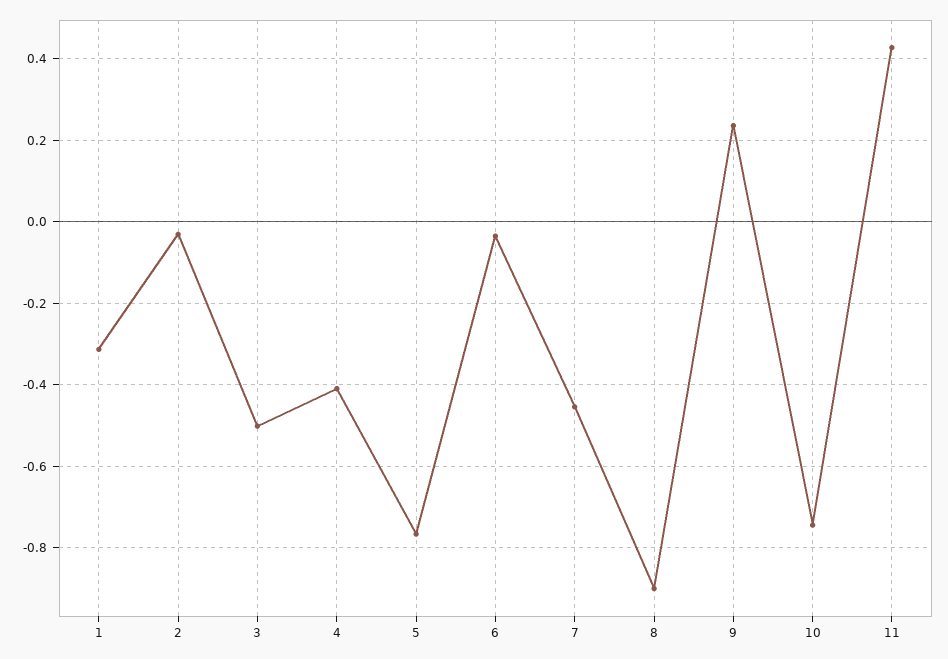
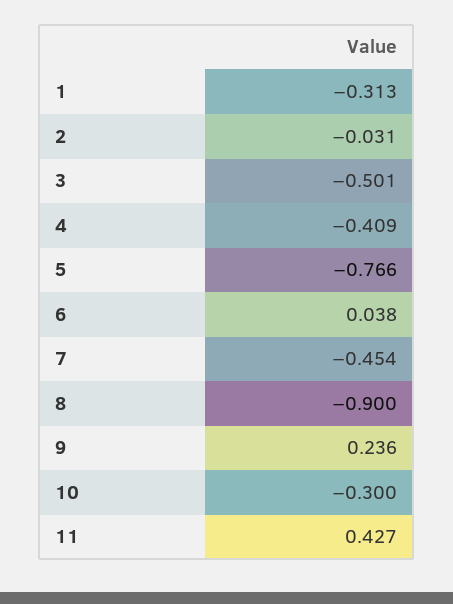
  {
    "1": -0.313,
    "2": -0.031,
    "3": -0.501,
    "4": -0.409,
    "5": -0.766,
-   "6": -0.04,
+   "6": 0.038,
    "7": -0.454,
    "8": -0.9,
    "9": 0.236,
-   "10": -0.74,
+   "10": -0.3,
    "11": 0.427
  }

